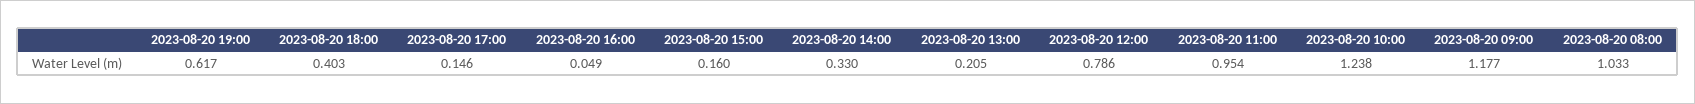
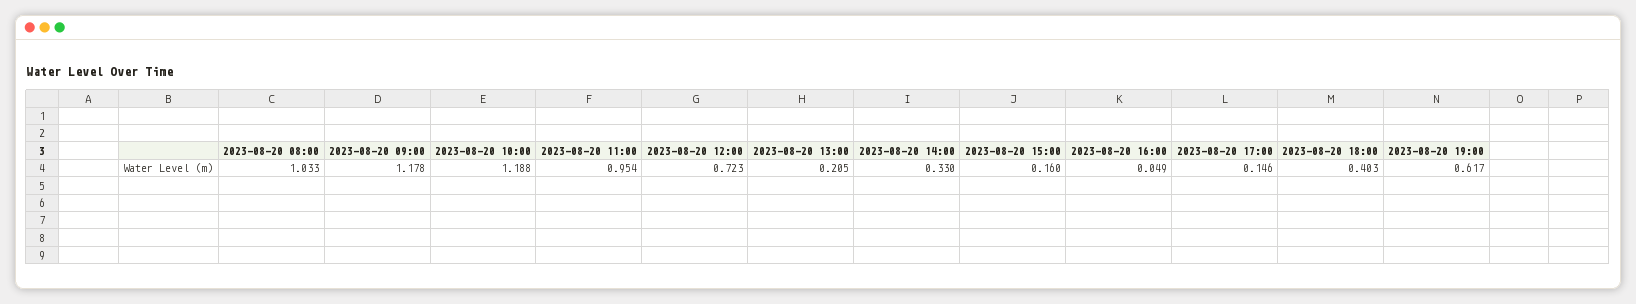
  {
    "2023-08-20 19:00": 0.617,
    "2023-08-20 18:00": 0.403,
    "2023-08-20 17:00": 0.146,
    "2023-08-20 16:00": 0.049,
    "2023-08-20 15:00": 0.16,
    "2023-08-20 14:00": 0.33,
    "2023-08-20 13:00": 0.205,
-   "2023-08-20 12:00": 0.786,
+   "2023-08-20 12:00": 0.723,
    "2023-08-20 11:00": 0.954,
-   "2023-08-20 10:00": 1.238,
+   "2023-08-20 10:00": 1.188,
-   "2023-08-20 09:00": 1.177,
+   "2023-08-20 09:00": 1.178,
    "2023-08-20 08:00": 1.033
  }

